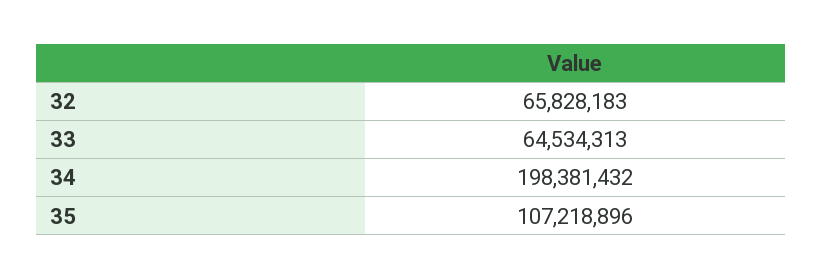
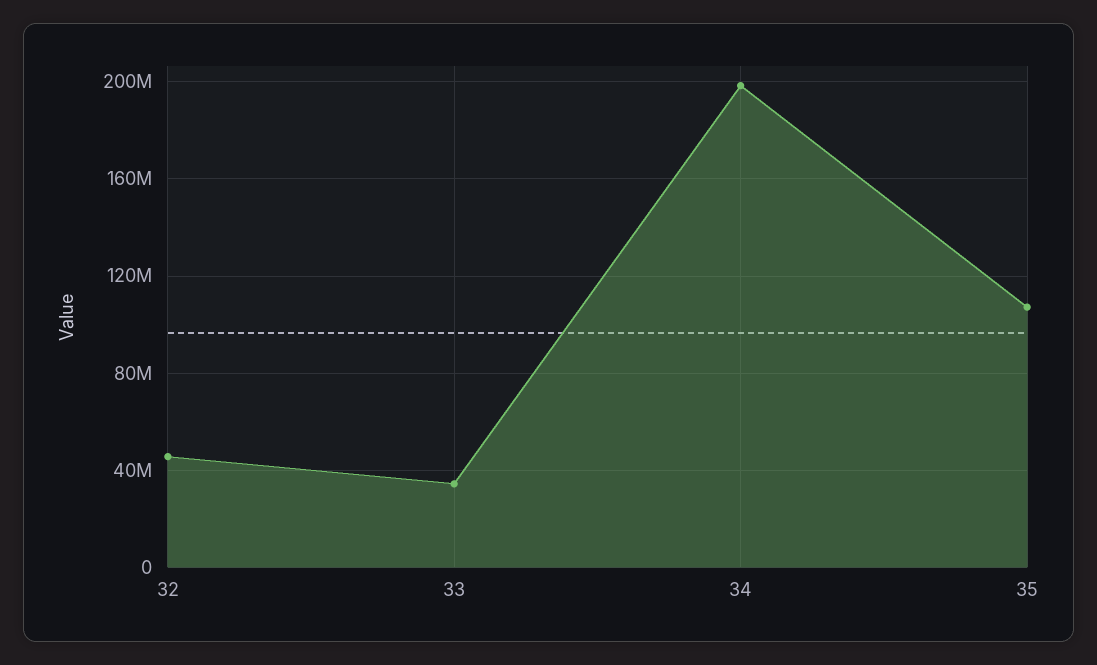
  {
-   "32": 65828183,
+   "32": 45000000,
-   "33": 64534313,
+   "33": 35000000,
    "34": 198381432,
    "35": 107218896
  }

